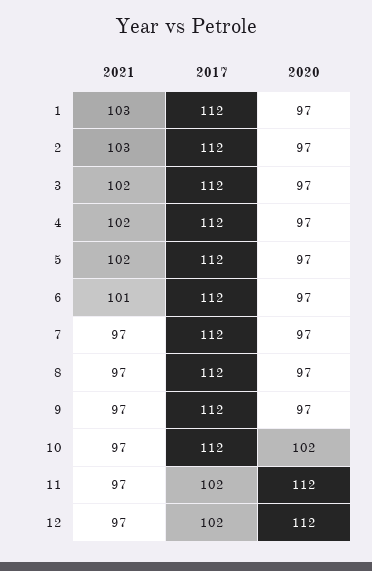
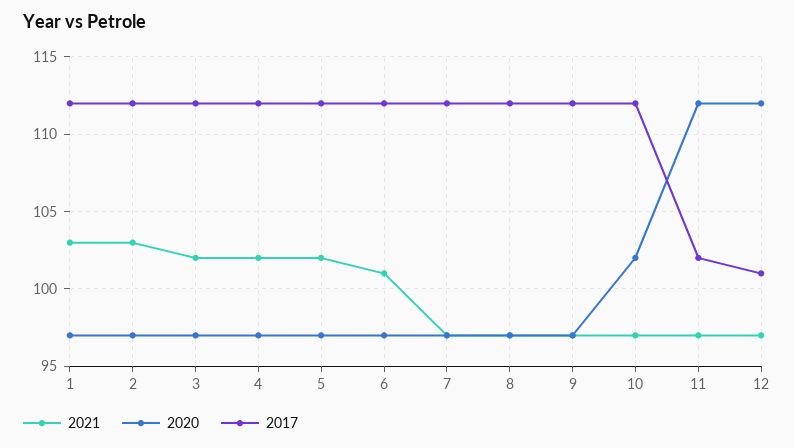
  {
    "2021": {
      "1": 103,
      "2": 103,
      "3": 102,
      "4": 102,
      "5": 102,
      "6": 101,
      "7": 97,
      "8": 97,
      "9": 97,
      "10": 97,
      "11": 97,
      "12": 97
    },
    "2017": {
      "1": 112,
      "2": 112,
      "3": 112,
      "4": 112,
      "5": 112,
      "6": 112,
      "7": 112,
      "8": 112,
      "9": 112,
      "10": 112,
      "11": 102,
-     "12": 102
+     "12": 101
    },
    "2020": {
      "1": 97,
      "2": 97,
      "3": 97,
      "4": 97,
      "5": 97,
      "6": 97,
      "7": 97,
      "8": 97,
      "9": 97,
      "10": 102,
      "11": 112,
      "12": 112
    }
  }

